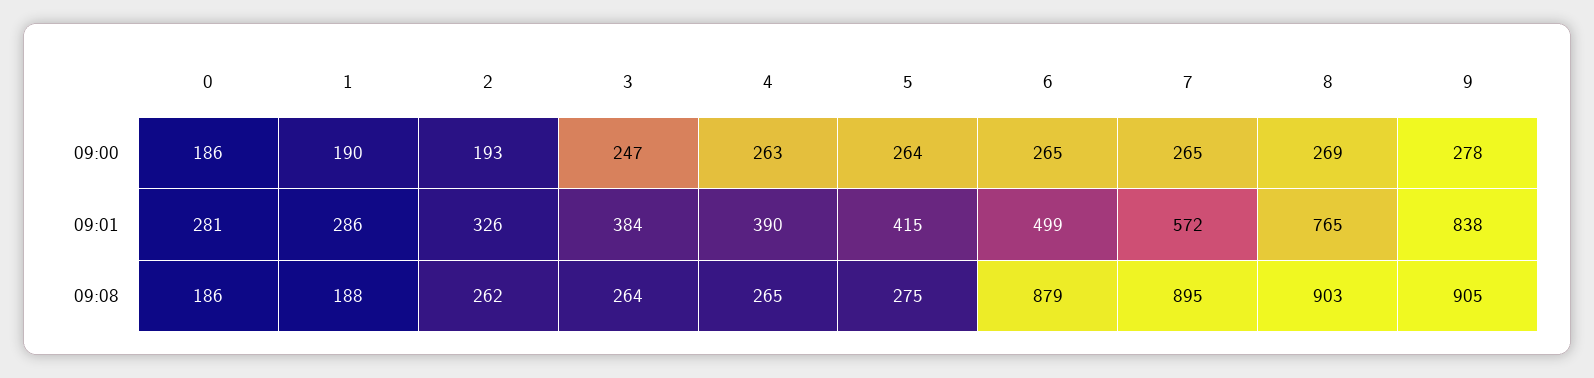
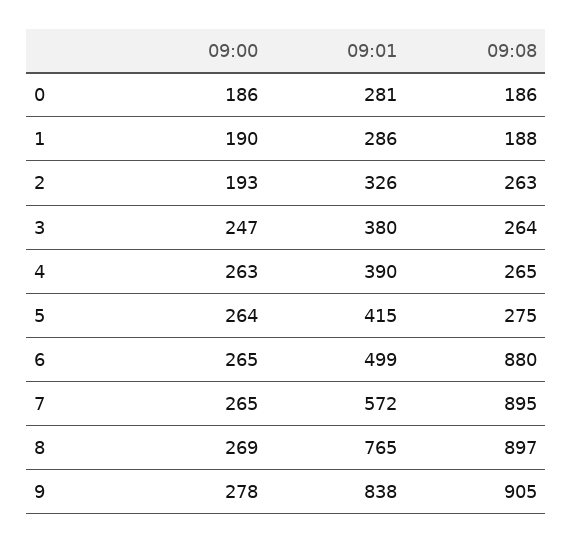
  {
    "0": {
      "09:00": 186,
      "09:01": 281,
      "09:08": 186
    },
    "1": {
      "09:00": 190,
      "09:01": 286,
      "09:08": 188
    },
    "2": {
      "09:00": 193,
      "09:01": 326,
-     "09:08": 262
+     "09:08": 263
    },
    "3": {
      "09:00": 247,
-     "09:01": 384,
+     "09:01": 380,
      "09:08": 264
    },
    "4": {
      "09:00": 263,
      "09:01": 390,
      "09:08": 265
    },
    "5": {
      "09:00": 264,
      "09:01": 415,
      "09:08": 275
    },
    "6": {
      "09:00": 265,
      "09:01": 499,
-     "09:08": 879
+     "09:08": 880
    },
    "7": {
      "09:00": 265,
      "09:01": 572,
      "09:08": 895
    },
    "8": {
      "09:00": 269,
      "09:01": 765,
-     "09:08": 903
+     "09:08": 897
    },
    "9": {
      "09:00": 278,
      "09:01": 838,
      "09:08": 905
    }
  }

